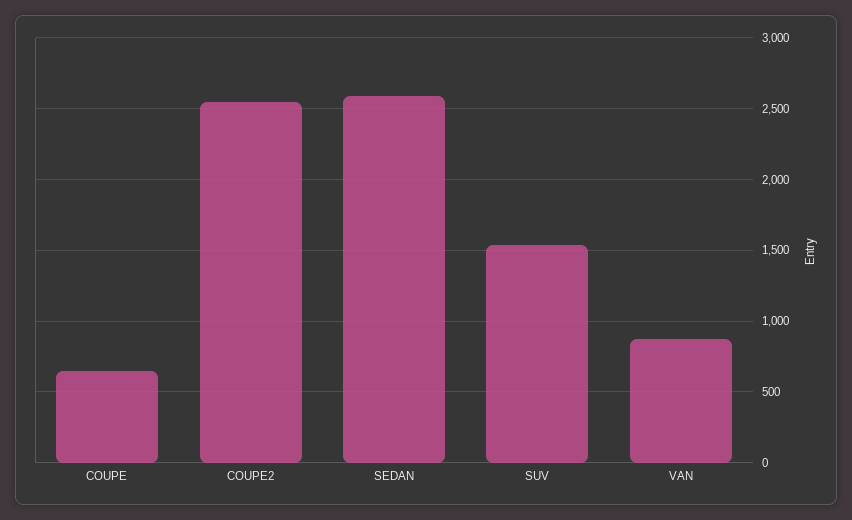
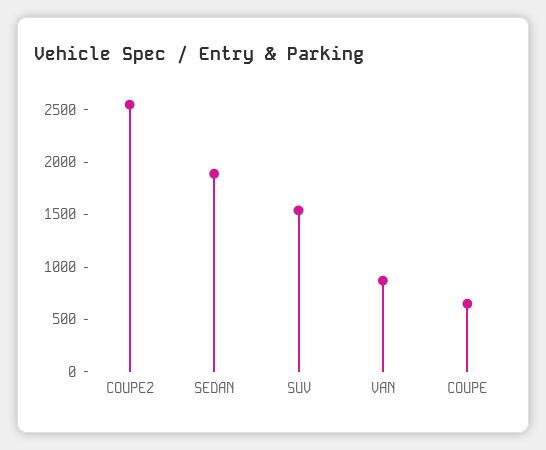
  {
    "COUPE": 650,
    "COUPE2": 2550,
-   "SEDAN": 2600,
+   "SEDAN": 1900,
    "SUV": 1550,
    "VAN": 850
  }

